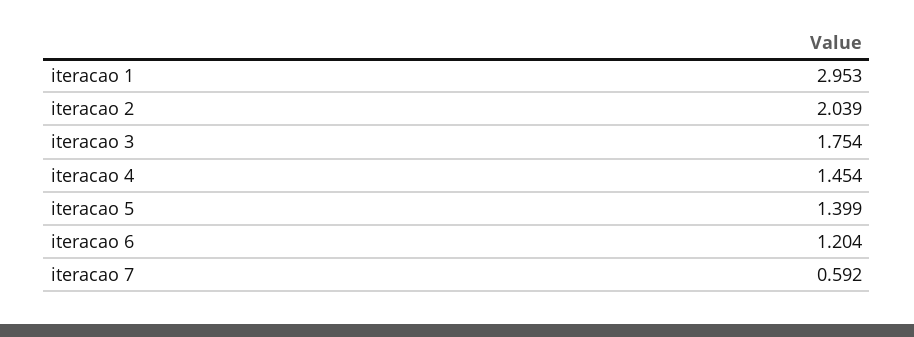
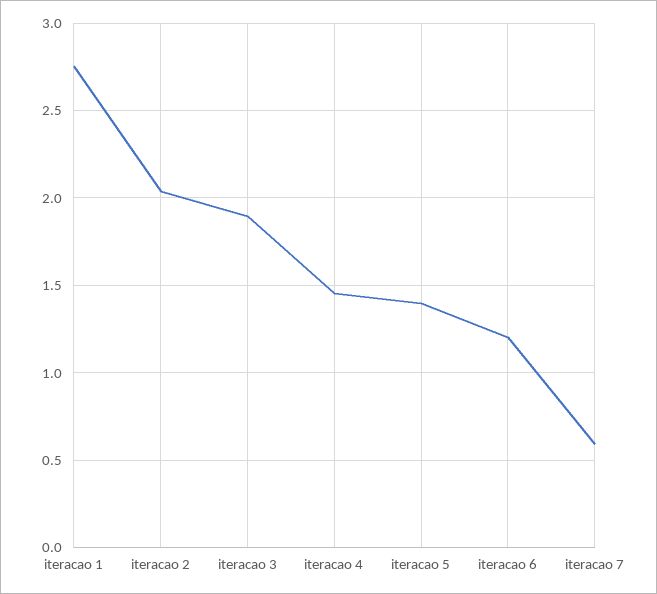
  {
-   "iteracao 1": 2.953,
+   "iteracao 1": 2.75,
    "iteracao 2": 2.039,
-   "iteracao 3": 1.754,
+   "iteracao 3": 1.9,
    "iteracao 4": 1.454,
    "iteracao 5": 1.399,
    "iteracao 6": 1.204,
    "iteracao 7": 0.592
  }

